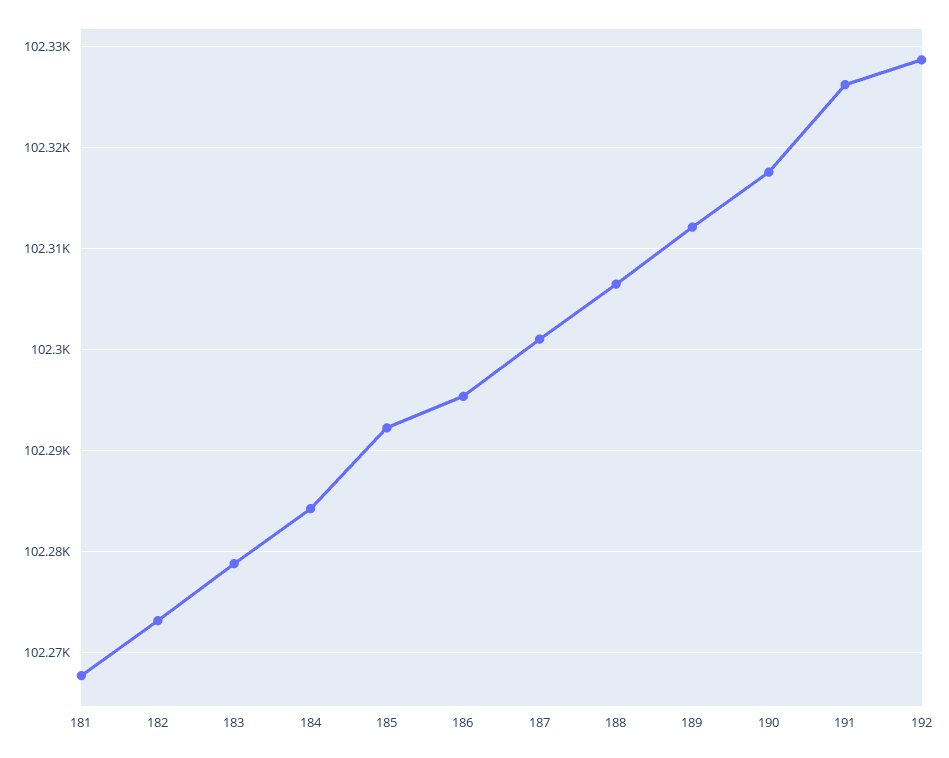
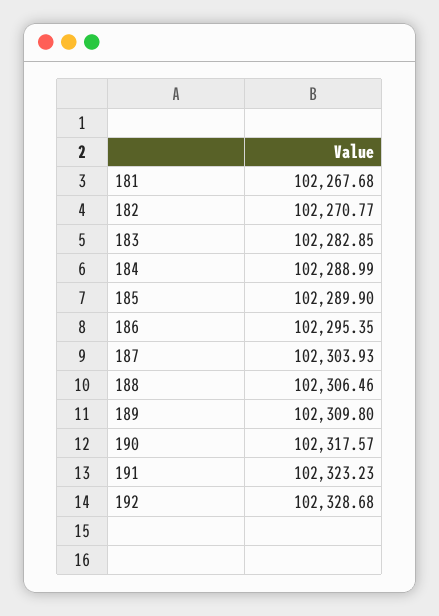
  {
    "181": 102267.68,
-   "182": 102273,
+   "182": 102270.77,
-   "183": 102279,
+   "183": 102282.85,
-   "184": 102284,
+   "184": 102288.99,
-   "185": 102292,
+   "185": 102289.9,
    "186": 102295.35,
-   "187": 102301,
+   "187": 102303.93,
    "188": 102306.46,
-   "189": 102312,
+   "189": 102309.8,
    "190": 102317.57,
-   "191": 102326,
+   "191": 102323.23,
    "192": 102328.68
  }

